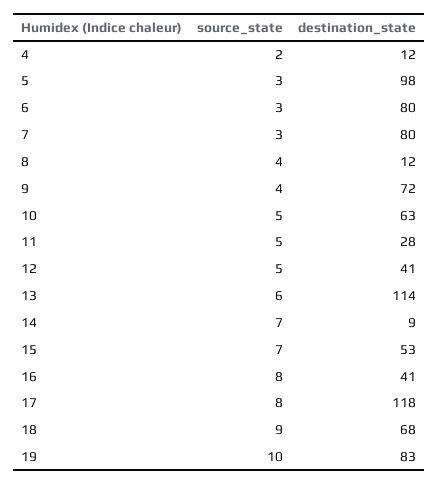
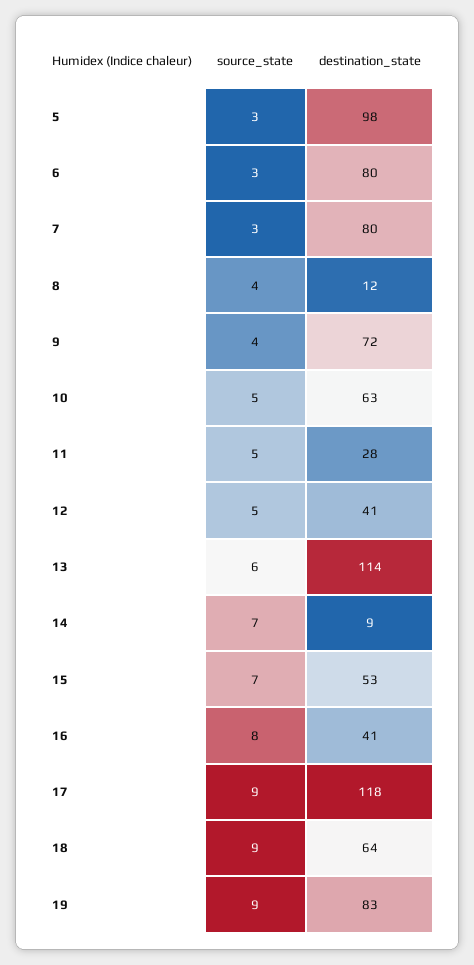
  {
    "source_state": {
-     "4": 2,
      "5": 3,
      "6": 3,
      "7": 3,
      "8": 4,
      "9": 4,
      "10": 5,
      "11": 5,
      "12": 5,
      "13": 6,
      "14": 7,
      "15": 7,
      "16": 8,
-     "17": 8,
+     "17": 9,
      "18": 9,
-     "19": 10
+     "19": 9
    },
    "destination_state": {
-     "4": 12,
      "5": 98,
      "6": 80,
      "7": 80,
      "8": 12,
      "9": 72,
      "10": 63,
      "11": 28,
      "12": 41,
      "13": 114,
      "14": 9,
      "15": 53,
      "16": 41,
      "17": 118,
-     "18": 68,
+     "18": 64,
      "19": 83
    }
  }

